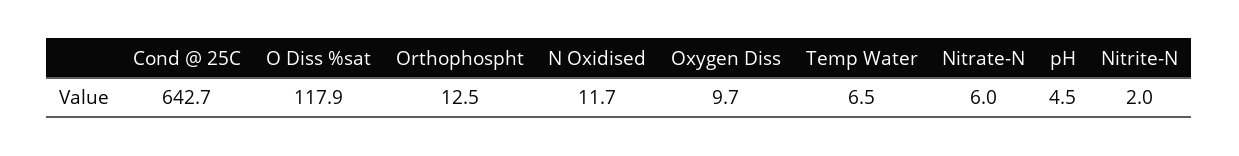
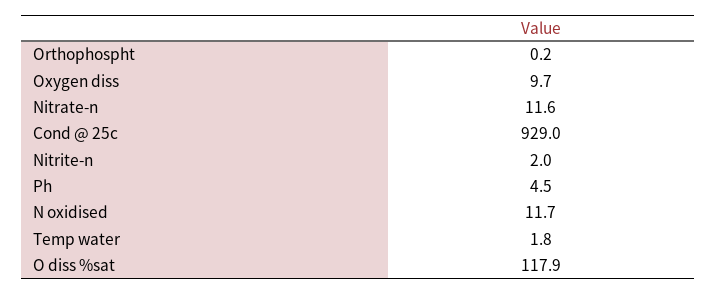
  {
-   "Cond @ 25C": 642.7,
+   "Cond @ 25C": 929,
    "O Diss %sat": 117.9,
-   "Orthophospht": 12.5,
+   "Orthophospht": 0.2,
    "N Oxidised": 11.7,
    "Oxygen Diss": 9.7,
-   "Temp Water": 6.5,
+   "Temp Water": 1.8,
-   "Nitrate-N": 6,
+   "Nitrate-N": 11.6,
    "pH": 4.5,
    "Nitrite-N": 2
  }

